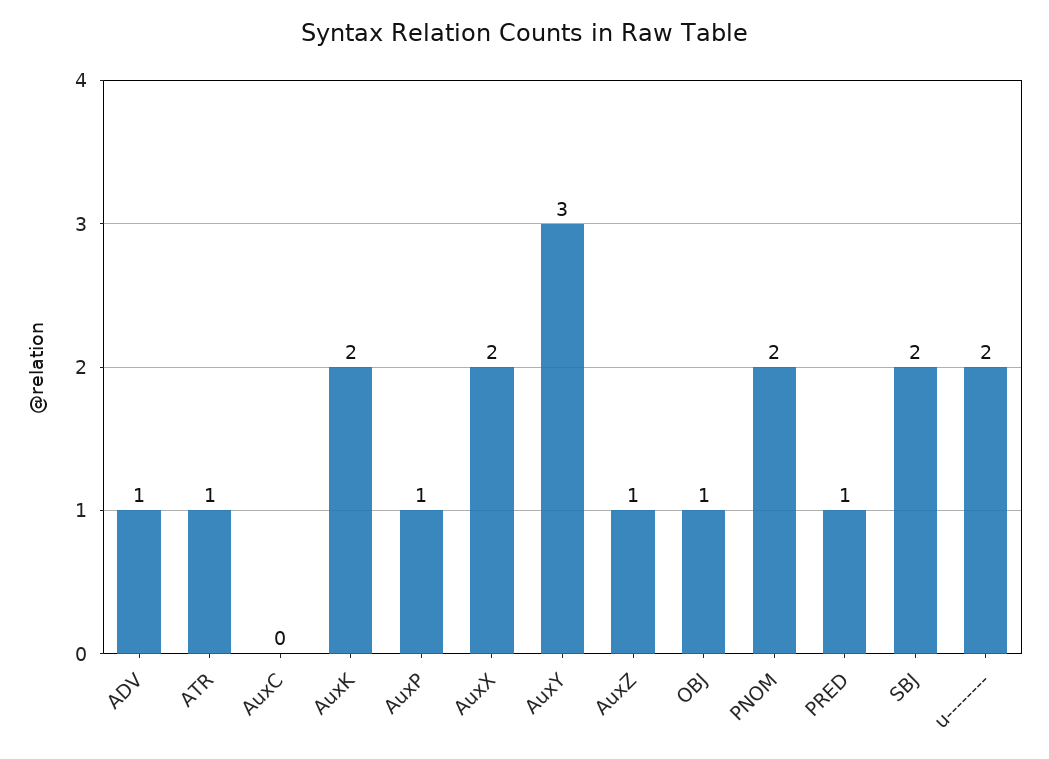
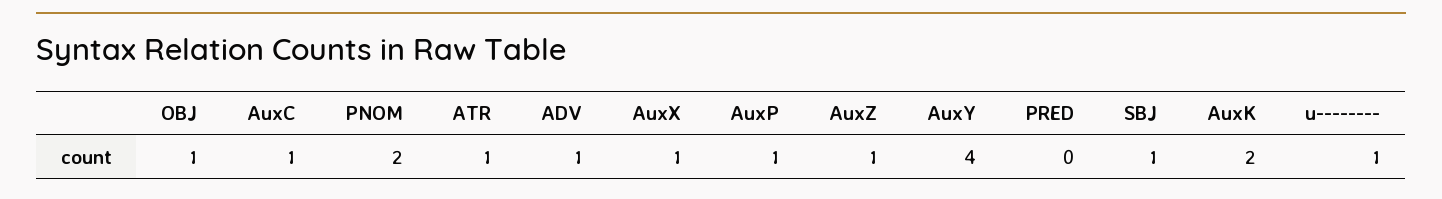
  {
    "ADV": 1,
    "ATR": 1,
-   "AuxC": 0,
+   "AuxC": 1,
    "AuxK": 2,
    "AuxP": 1,
-   "AuxX": 2,
+   "AuxX": 1,
-   "AuxY": 3,
+   "AuxY": 4,
    "AuxZ": 1,
    "OBJ": 1,
    "PNOM": 2,
-   "PRED": 1,
+   "PRED": 0,
-   "SBJ": 2,
+   "SBJ": 1,
-   "u--------": 2
+   "u--------": 1
  }

